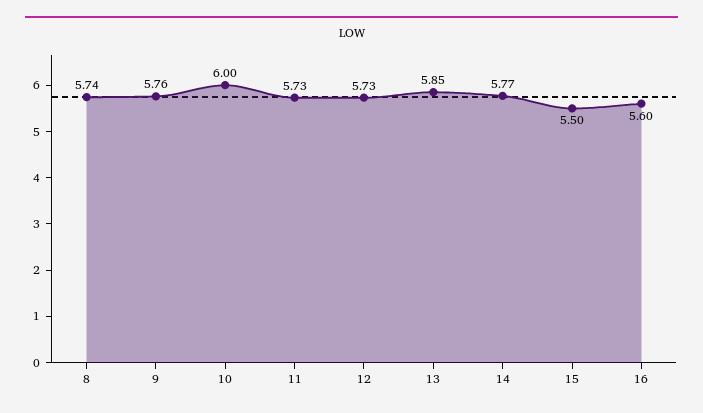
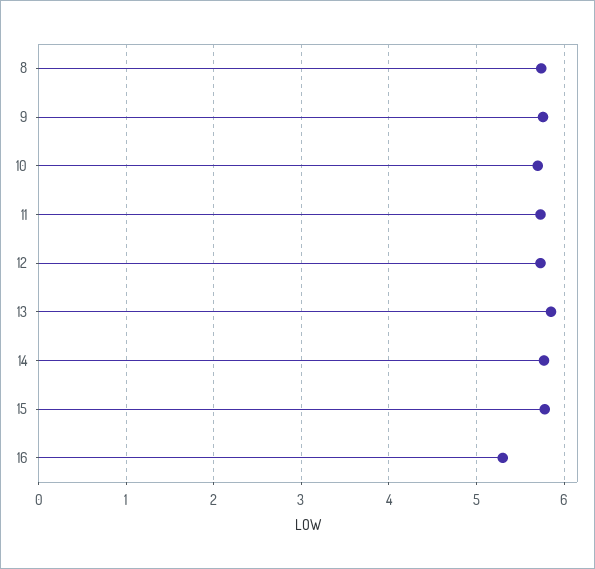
  {
    "8": 5.74,
    "9": 5.76,
-   "10": 6,
+   "10": 5.7,
    "11": 5.73,
    "12": 5.73,
    "13": 5.85,
    "14": 5.77,
-   "15": 5.5,
+   "15": 5.8,
-   "16": 5.6
+   "16": 5.3
  }

